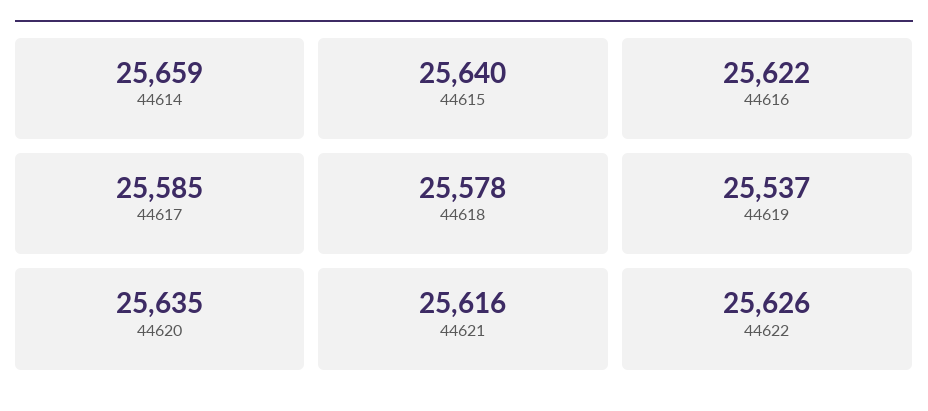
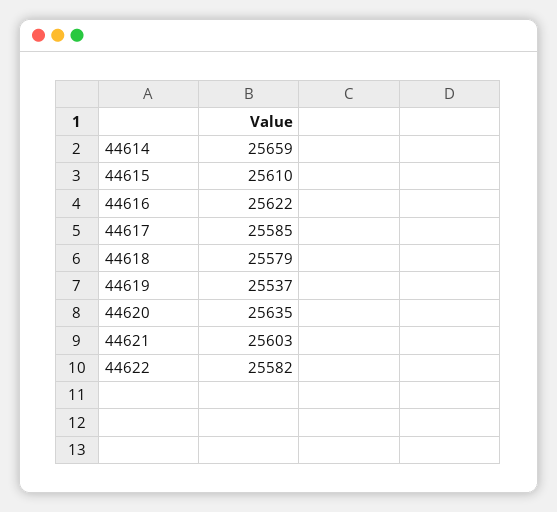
  {
    "44614": 25659,
-   "44615": 25640,
+   "44615": 25610,
    "44616": 25622,
    "44617": 25585,
-   "44618": 25578,
+   "44618": 25579,
    "44619": 25537,
    "44620": 25635,
-   "44621": 25616,
+   "44621": 25603,
-   "44622": 25626
+   "44622": 25582
  }

